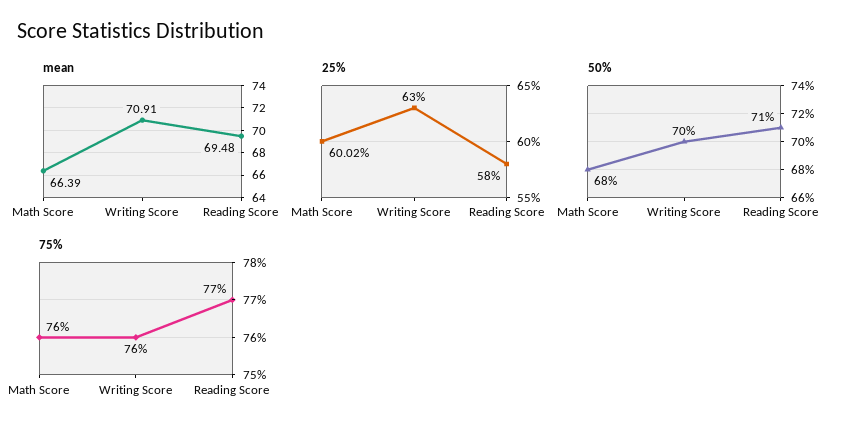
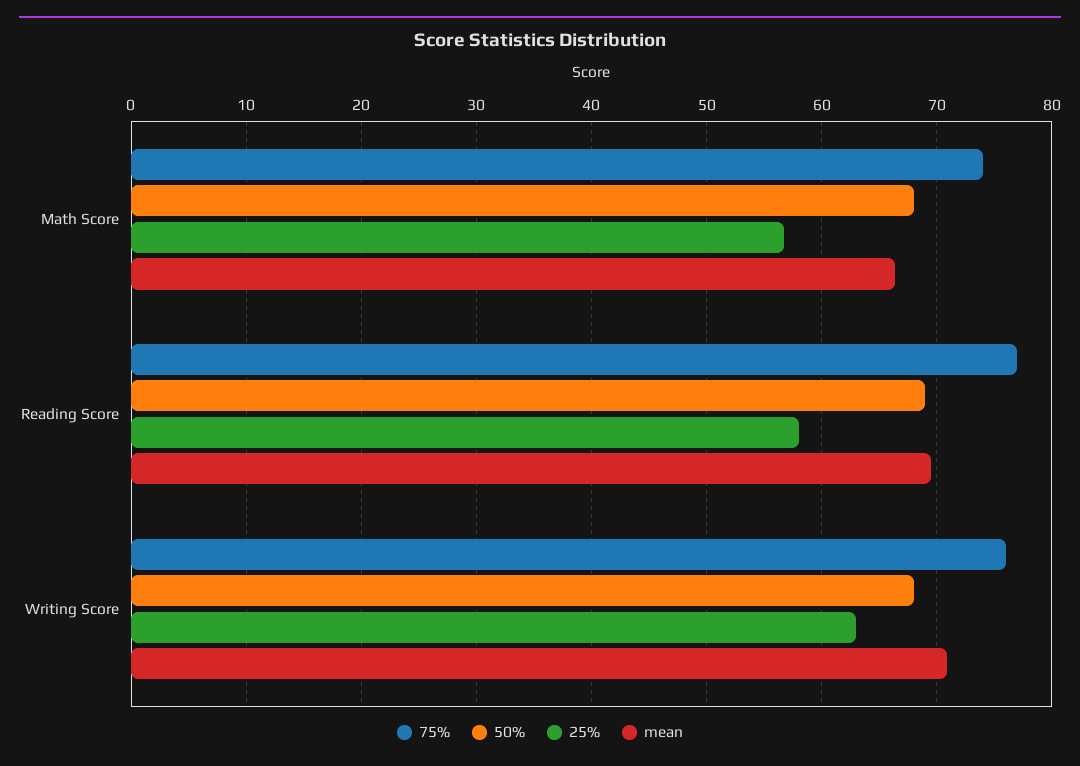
  {
    "mean": {
      "Math Score": 66.39,
      "Writing Score": 70.91,
      "Reading Score": 69.48
    },
    "25%": {
-     "Math Score": 60.02,
+     "Math Score": 57,
      "Writing Score": 63,
      "Reading Score": 58
    },
    "50%": {
      "Math Score": 68,
-     "Writing Score": 70,
+     "Writing Score": 68,
-     "Reading Score": 71
+     "Reading Score": 69
    },
    "75%": {
-     "Math Score": 76,
+     "Math Score": 74,
      "Writing Score": 76,
      "Reading Score": 77
    }
  }

